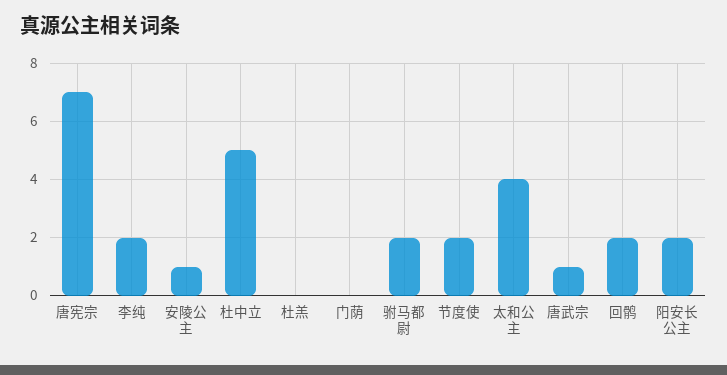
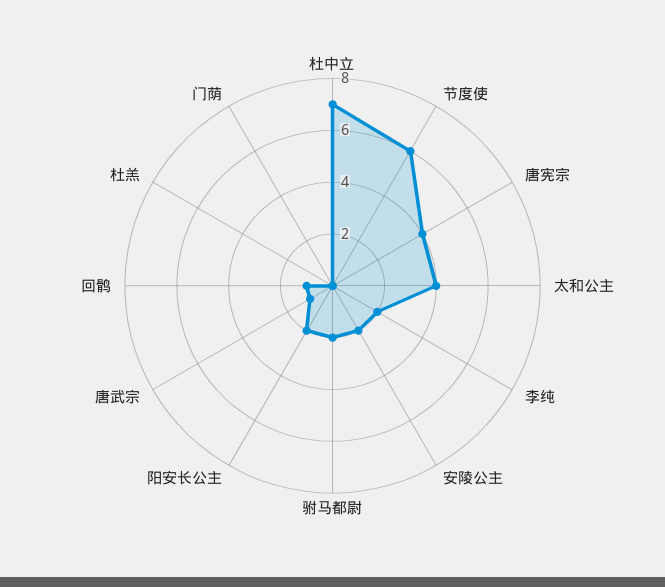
  {
-   "唐宪宗": 7,
+   "唐宪宗": 4,
    "李纯": 2,
-   "安陵公主": 1,
+   "安陵公主": 2,
-   "杜中立": 5,
+   "杜中立": 7,
    "杜羔": 0,
    "门荫": 0,
    "驸马都尉": 2,
-   "节度使": 2,
+   "节度使": 6,
    "太和公主": 4,
    "唐武宗": 1,
-   "回鹘": 2,
+   "回鹘": 1,
    "阳安长公主": 2
  }

